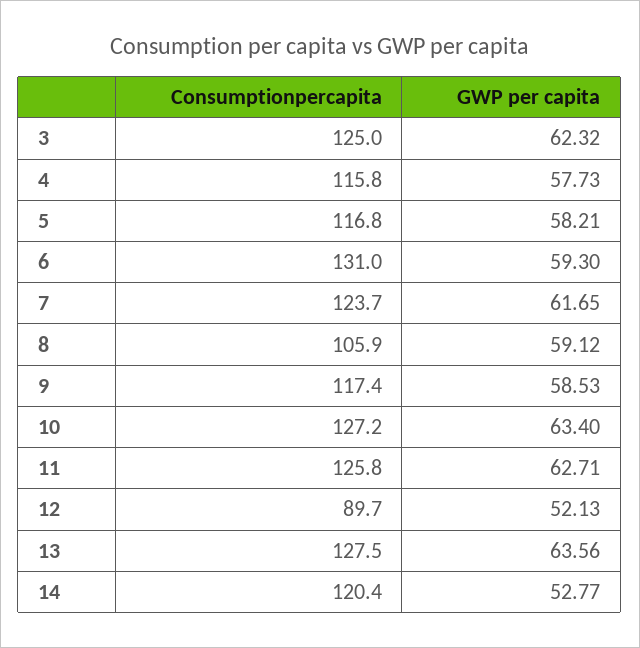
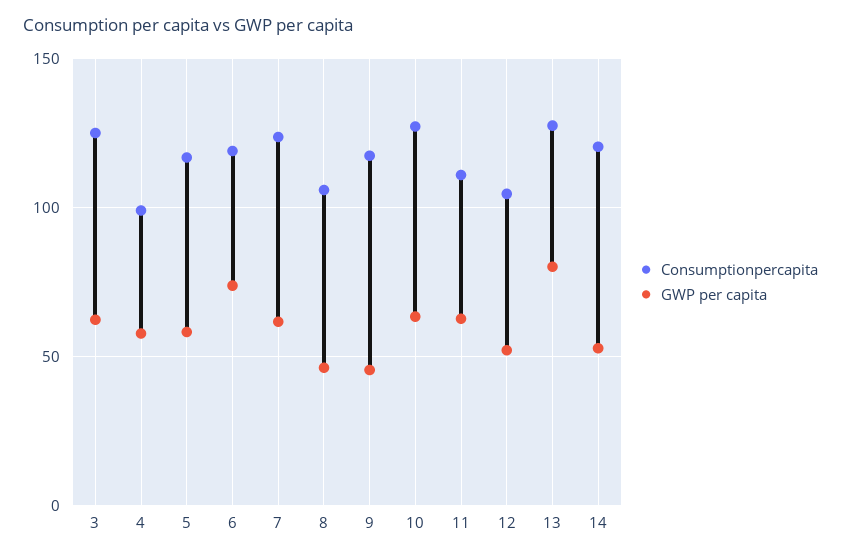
  {
    "Consumptionpercapita": {
      "3": 125,
-     "4": 115.8,
+     "4": 100,
      "5": 116.8,
-     "6": 131,
+     "6": 120,
      "7": 123.7,
      "8": 105.9,
      "9": 117.4,
      "10": 127.2,
-     "11": 125.8,
+     "11": 110,
-     "12": 89.7,
+     "12": 105,
      "13": 127.5,
      "14": 120.4
    },
    "GWP per capita": {
      "3": 62.32,
      "4": 57.73,
      "5": 58.21,
-     "6": 59.3,
+     "6": 75,
      "7": 61.65,
-     "8": 59.12,
+     "8": 45,
-     "9": 58.53,
+     "9": 45,
      "10": 63.4,
      "11": 62.71,
      "12": 52.13,
-     "13": 63.56,
+     "13": 80,
      "14": 52.77
    }
  }

